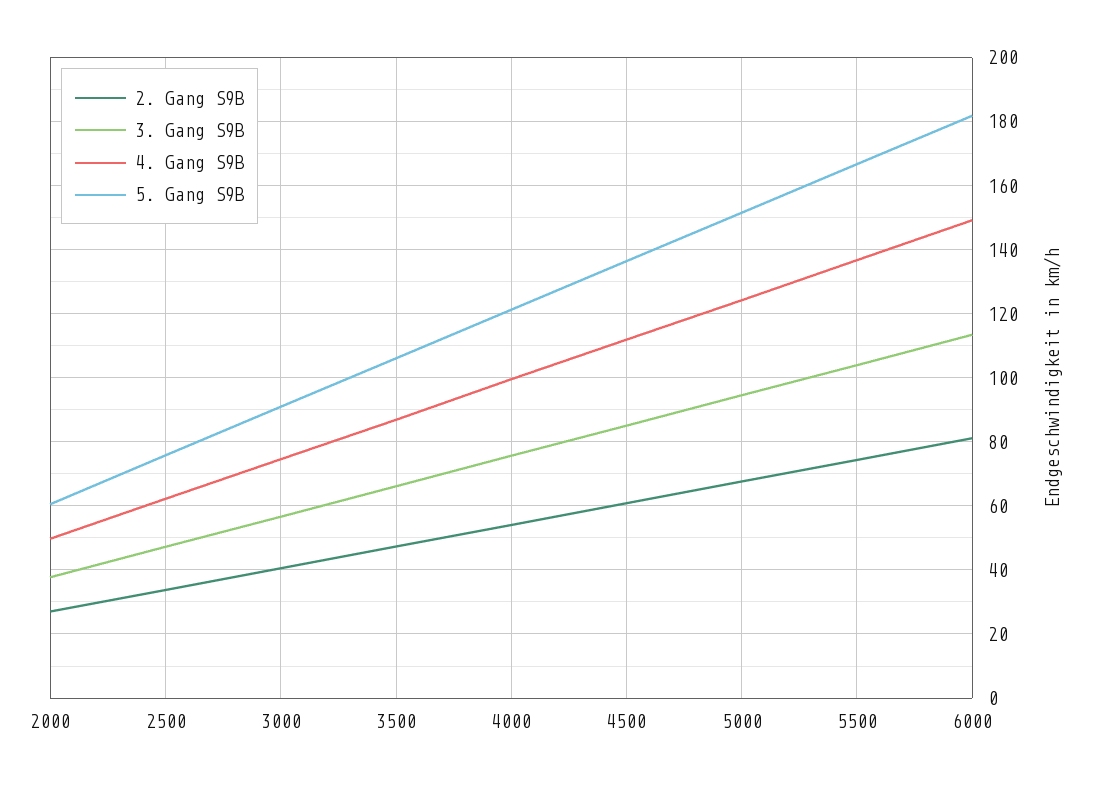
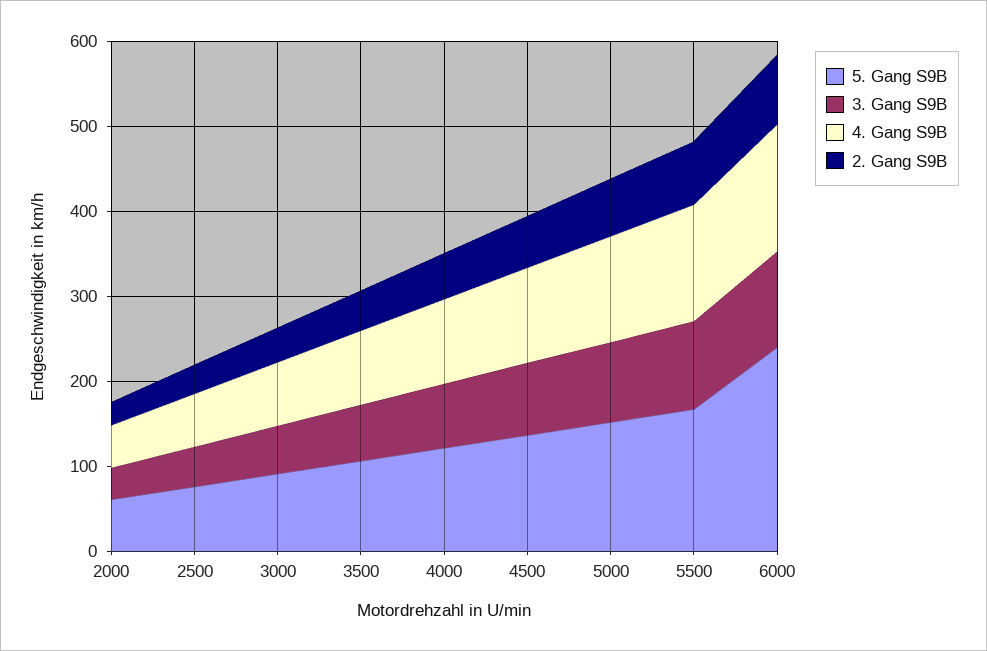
  {
    "2. Gang S9B": {
      "2000": 28,
      "2500": 34,
      "3000": 40,
      "3500": 48,
      "4000": 54,
      "4500": 60,
      "5000": 68,
      "5500": 74,
      "6000": 82
    },
    "3. Gang S9B": {
      "2000": 38,
      "2500": 48,
      "3000": 56,
      "3500": 66,
      "4000": 76,
      "4500": 86,
      "5000": 94,
      "5500": 104,
      "6000": 114
    },
    "4. Gang S9B": {
      "2000": 50,
      "2500": 62,
      "3000": 74,
      "3500": 88,
      "4000": 100,
      "4500": 112,
      "5000": 124,
      "5500": 136,
      "6000": 150
    },
    "5. Gang S9B": {
      "2000": 60,
      "2500": 76,
      "3000": 92,
      "3500": 106,
      "4000": 122,
      "4500": 136,
      "5000": 152,
      "5500": 166,
-     "6000": 182
+     "6000": 240
    }
  }

